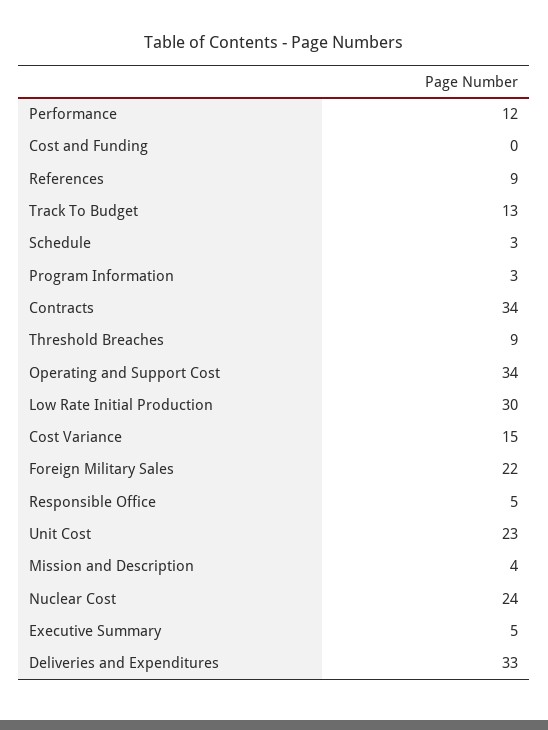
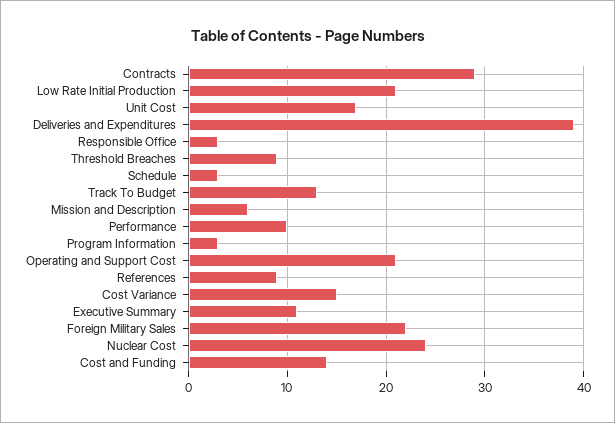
  {
-   "Performance": 12,
+   "Performance": 10,
-   "Cost and Funding": 0,
+   "Cost and Funding": 14,
    "References": 9,
    "Track To Budget": 13,
    "Schedule": 3,
    "Program Information": 3,
-   "Contracts": 34,
+   "Contracts": 29,
    "Threshold Breaches": 9,
-   "Operating and Support Cost": 34,
+   "Operating and Support Cost": 21,
-   "Low Rate Initial Production": 30,
+   "Low Rate Initial Production": 21,
    "Cost Variance": 15,
    "Foreign Military Sales": 22,
-   "Responsible Office": 5,
+   "Responsible Office": 3,
-   "Unit Cost": 23,
+   "Unit Cost": 17,
-   "Mission and Description": 4,
+   "Mission and Description": 6,
    "Nuclear Cost": 24,
-   "Executive Summary": 5,
+   "Executive Summary": 11,
-   "Deliveries and Expenditures": 33
+   "Deliveries and Expenditures": 39
  }

